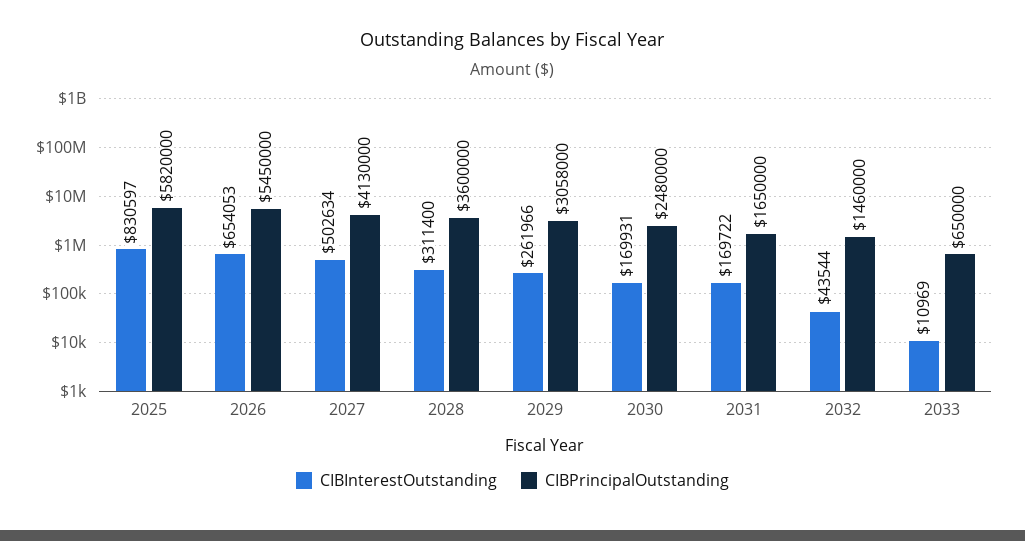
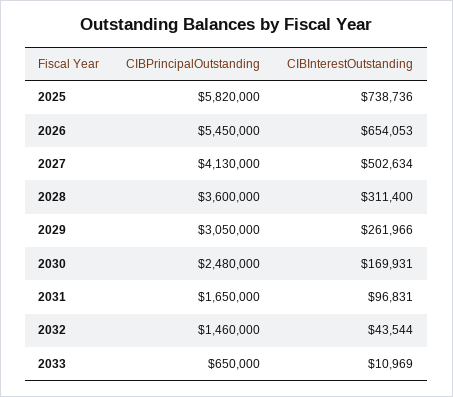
  {
    "CIBInterestOutstanding": {
-     "2025": 830597,
+     "2025": 738736,
      "2026": 654053,
      "2027": 502634,
      "2028": 311400,
      "2029": 261966,
      "2030": 169931,
-     "2031": 169722,
+     "2031": 96831,
      "2032": 43544,
      "2033": 10969
    },
    "CIBPrincipalOutstanding": {
      "2025": 5820000,
      "2026": 5450000,
      "2027": 4130000,
      "2028": 3600000,
-     "2029": 3058000,
+     "2029": 3050000,
      "2030": 2480000,
      "2031": 1650000,
      "2032": 1460000,
      "2033": 650000
    }
  }

